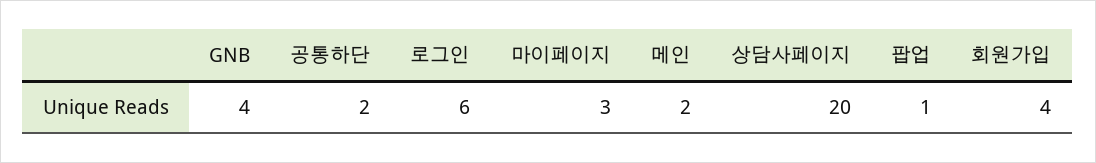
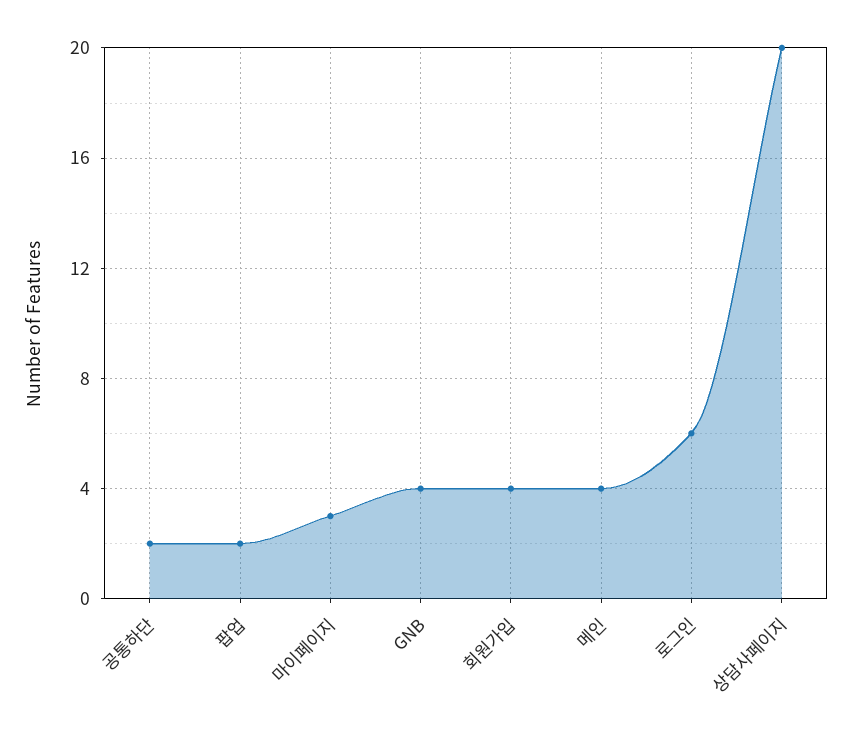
  {
    "GNB": 4,
    "공통하단": 2,
    "로그인": 6,
    "마이페이지": 3,
-   "메인": 2,
+   "메인": 4,
    "상담사페이지": 20,
-   "팝업": 1,
+   "팝업": 2,
    "회원가입": 4
  }

